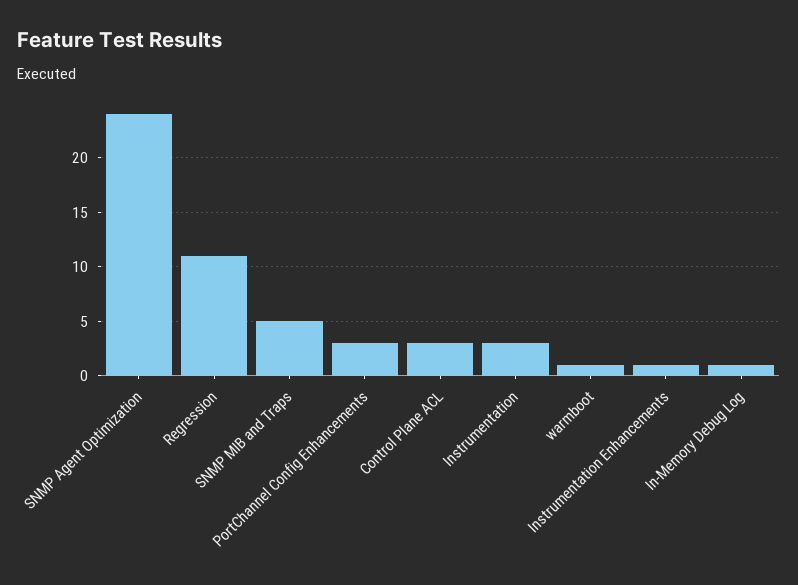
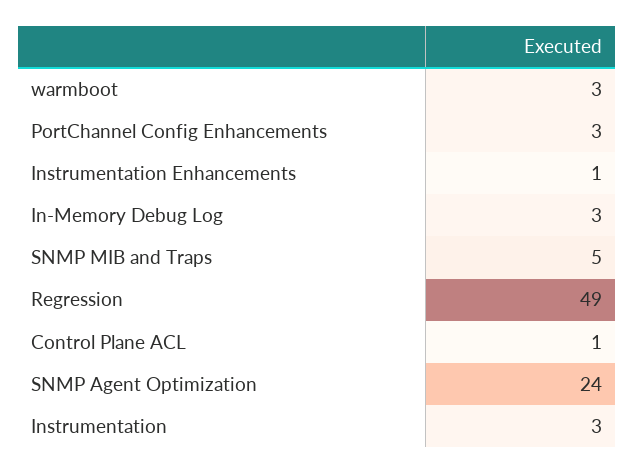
  {
    "SNMP Agent Optimization": 24,
-   "Regression": 11,
+   "Regression": 49,
    "SNMP MIB and Traps": 5,
    "PortChannel Config Enhancements": 3,
-   "Control Plane ACL": 3,
+   "Control Plane ACL": 1,
    "Instrumentation": 3,
-   "warmboot": 1,
+   "warmboot": 3,
    "Instrumentation Enhancements": 1,
-   "In-Memory Debug Log": 1
+   "In-Memory Debug Log": 3
  }

